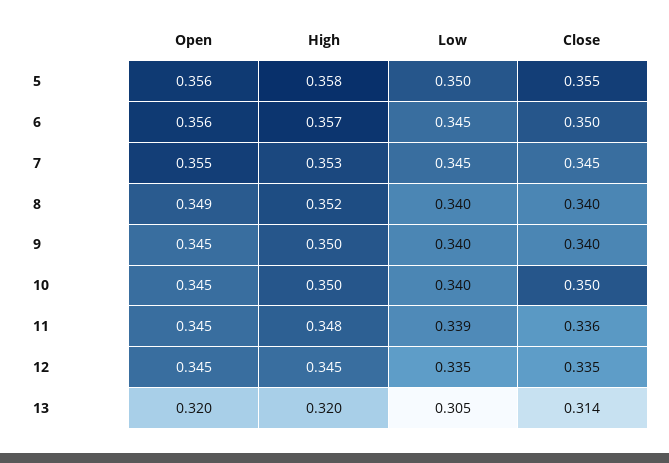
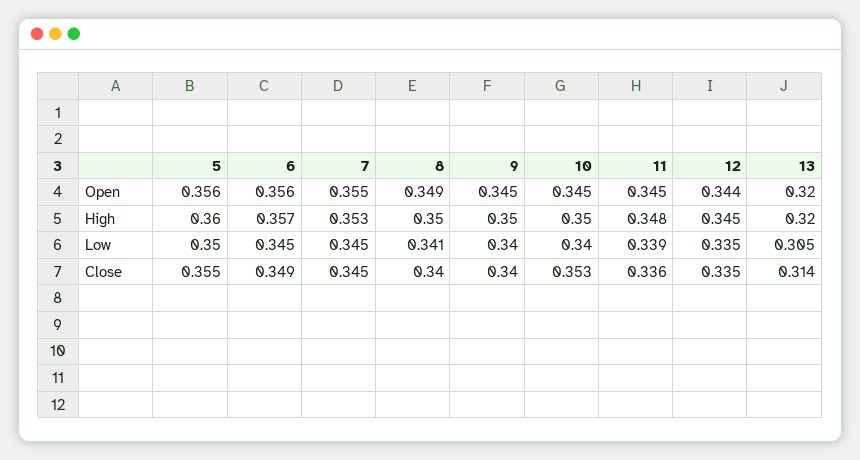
  {
    "Open": {
      "5": 0.356,
      "6": 0.356,
      "7": 0.355,
      "8": 0.349,
      "9": 0.345,
      "10": 0.345,
      "11": 0.345,
-     "12": 0.345,
+     "12": 0.344,
      "13": 0.32
    },
    "High": {
-     "5": 0.358,
+     "5": 0.36,
      "6": 0.357,
      "7": 0.353,
-     "8": 0.352,
+     "8": 0.35,
      "9": 0.35,
      "10": 0.35,
      "11": 0.348,
      "12": 0.345,
      "13": 0.32
    },
    "Low": {
      "5": 0.35,
      "6": 0.345,
      "7": 0.345,
-     "8": 0.34,
+     "8": 0.341,
      "9": 0.34,
      "10": 0.34,
      "11": 0.339,
      "12": 0.335,
      "13": 0.305
    },
    "Close": {
      "5": 0.355,
-     "6": 0.35,
+     "6": 0.349,
      "7": 0.345,
      "8": 0.34,
      "9": 0.34,
-     "10": 0.35,
+     "10": 0.353,
      "11": 0.336,
      "12": 0.335,
      "13": 0.314
    }
  }

